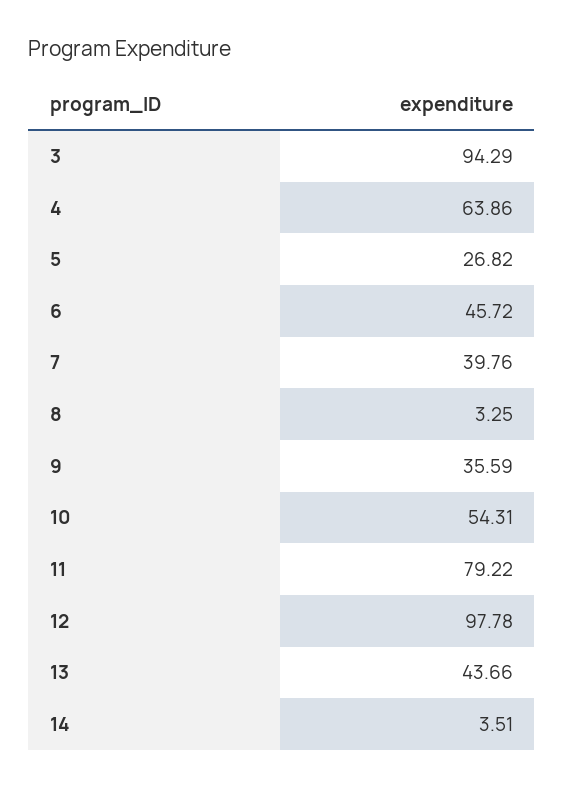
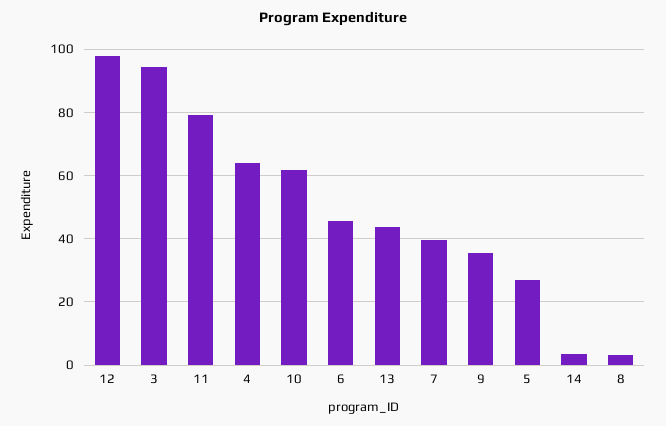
  {
    "3": 94.29,
    "4": 63.86,
    "5": 26.82,
    "6": 45.72,
    "7": 39.76,
    "8": 3.25,
    "9": 35.59,
-   "10": 54.31,
+   "10": 62,
    "11": 79.22,
    "12": 97.78,
    "13": 43.66,
    "14": 3.51
  }

